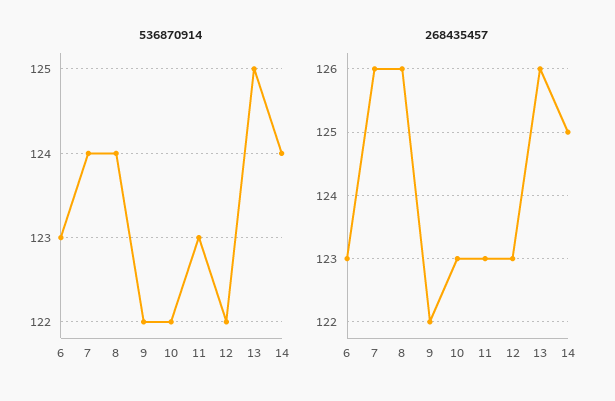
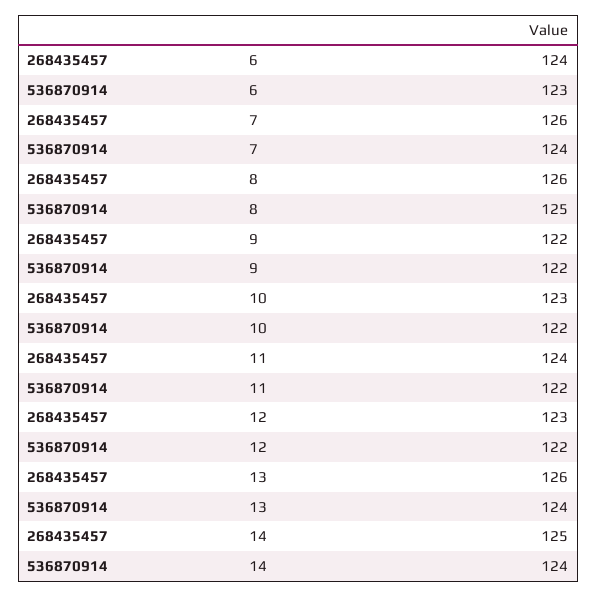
  {
    "536870914": {
      "6": 123,
      "7": 124,
-     "8": 124,
+     "8": 125,
      "9": 122,
      "10": 122,
-     "11": 123,
+     "11": 122,
      "12": 122,
-     "13": 125,
+     "13": 124,
      "14": 124
    },
    "268435457": {
-     "6": 123,
+     "6": 124,
      "7": 126,
      "8": 126,
      "9": 122,
      "10": 123,
-     "11": 123,
+     "11": 124,
      "12": 123,
      "13": 126,
      "14": 125
    }
  }

